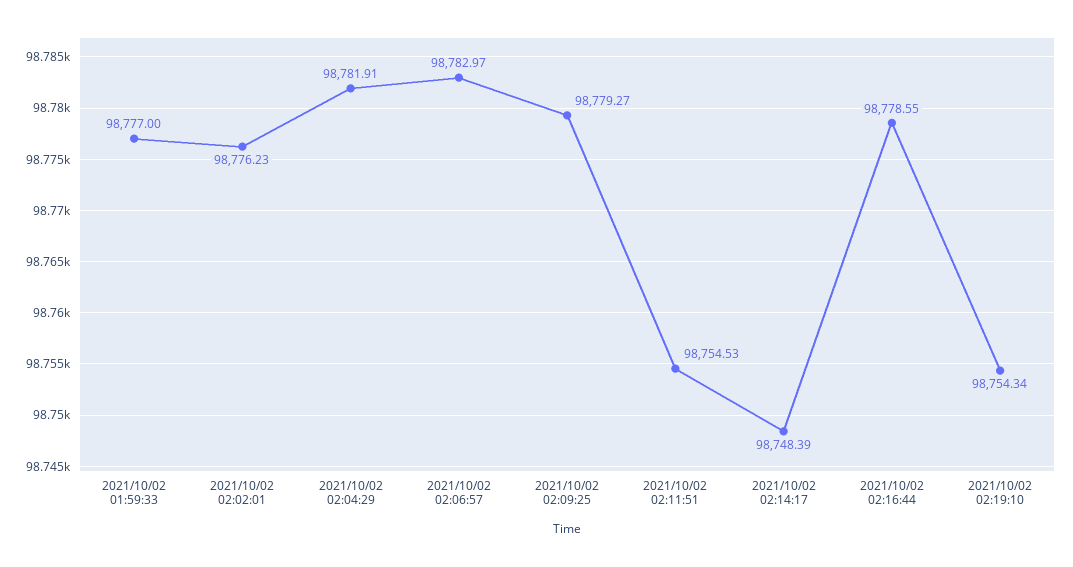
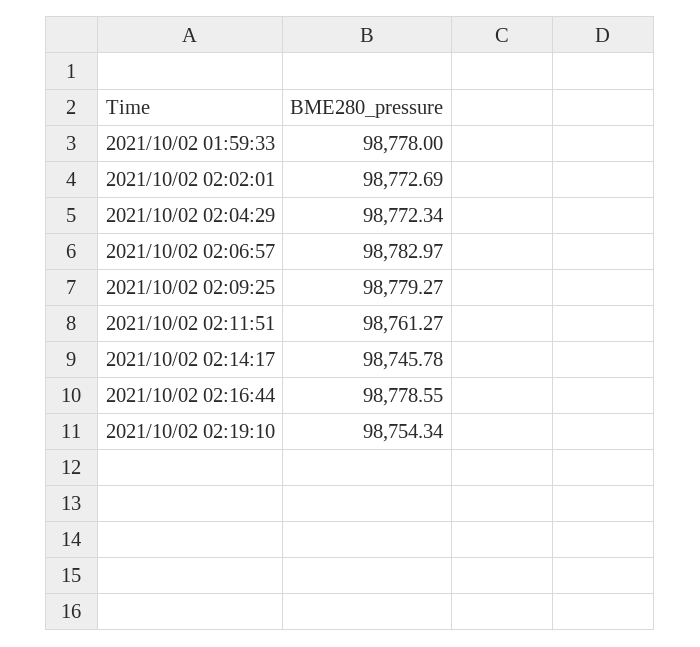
  {
-   "2021/10/02 01:59:33": 98777,
+   "2021/10/02 01:59:33": 98778,
-   "2021/10/02 02:02:01": 98776.23,
+   "2021/10/02 02:02:01": 98772.69,
-   "2021/10/02 02:04:29": 98781.91,
+   "2021/10/02 02:04:29": 98772.34,
    "2021/10/02 02:06:57": 98782.97,
    "2021/10/02 02:09:25": 98779.27,
-   "2021/10/02 02:11:51": 98754.53,
+   "2021/10/02 02:11:51": 98761.27,
-   "2021/10/02 02:14:17": 98748.39,
+   "2021/10/02 02:14:17": 98745.78,
    "2021/10/02 02:16:44": 98778.55,
    "2021/10/02 02:19:10": 98754.34
  }

